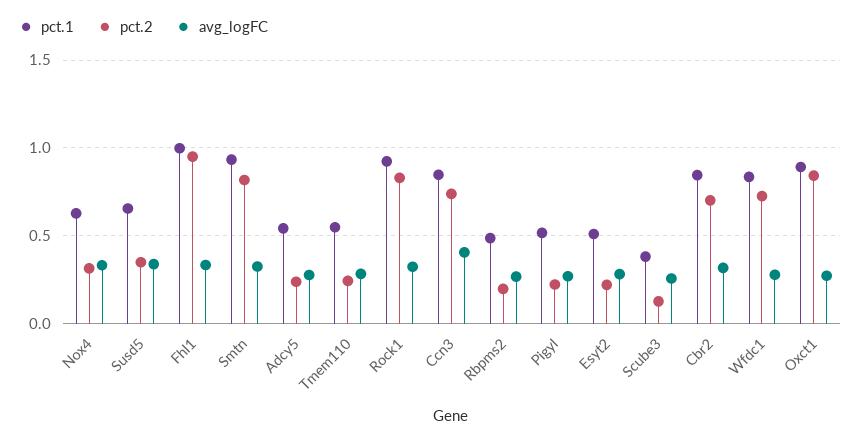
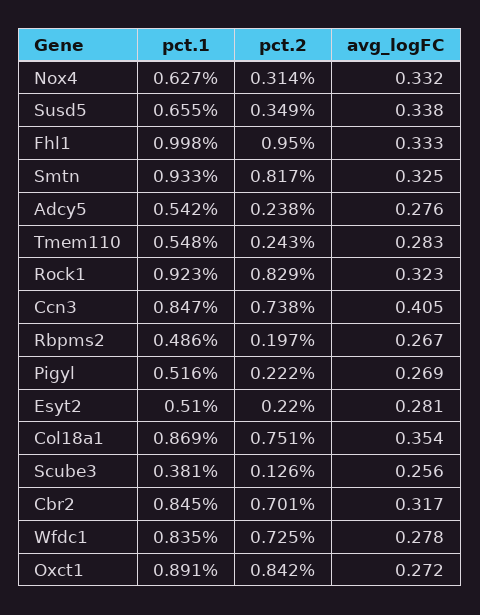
  {
    "pct.1": {
      "Nox4": 0.627,
      "Susd5": 0.655,
      "Fhl1": 0.998,
      "Smtn": 0.933,
      "Adcy5": 0.542,
      "Tmem110": 0.548,
      "Rock1": 0.923,
      "Ccn3": 0.847,
      "Rbpms2": 0.486,
      "Pigyl": 0.516,
      "Esyt2": 0.51,
      "Scube3": 0.381,
      "Cbr2": 0.845,
      "Wfdc1": 0.835,
-     "Oxct1": 0.891
+     "Oxct1": 0.891,
+     "Col18a1": 0.869
    },
    "pct.2": {
      "Nox4": 0.314,
      "Susd5": 0.349,
      "Fhl1": 0.95,
      "Smtn": 0.817,
      "Adcy5": 0.238,
      "Tmem110": 0.243,
      "Rock1": 0.829,
      "Ccn3": 0.738,
      "Rbpms2": 0.197,
      "Pigyl": 0.222,
      "Esyt2": 0.22,
      "Scube3": 0.126,
      "Cbr2": 0.701,
      "Wfdc1": 0.725,
-     "Oxct1": 0.842
+     "Oxct1": 0.842,
+     "Col18a1": 0.751
    },
    "avg_logFC": {
      "Nox4": 0.332,
      "Susd5": 0.338,
      "Fhl1": 0.333,
      "Smtn": 0.325,
      "Adcy5": 0.276,
      "Tmem110": 0.283,
      "Rock1": 0.323,
      "Ccn3": 0.405,
      "Rbpms2": 0.267,
      "Pigyl": 0.269,
      "Esyt2": 0.281,
      "Scube3": 0.256,
      "Cbr2": 0.317,
      "Wfdc1": 0.278,
-     "Oxct1": 0.272
+     "Oxct1": 0.272,
+     "Col18a1": 0.354
    }
  }

